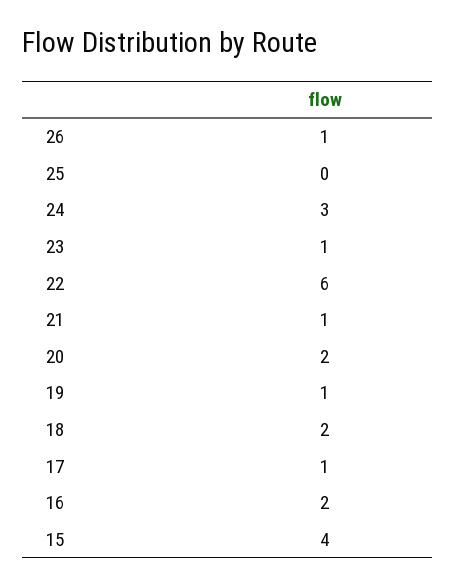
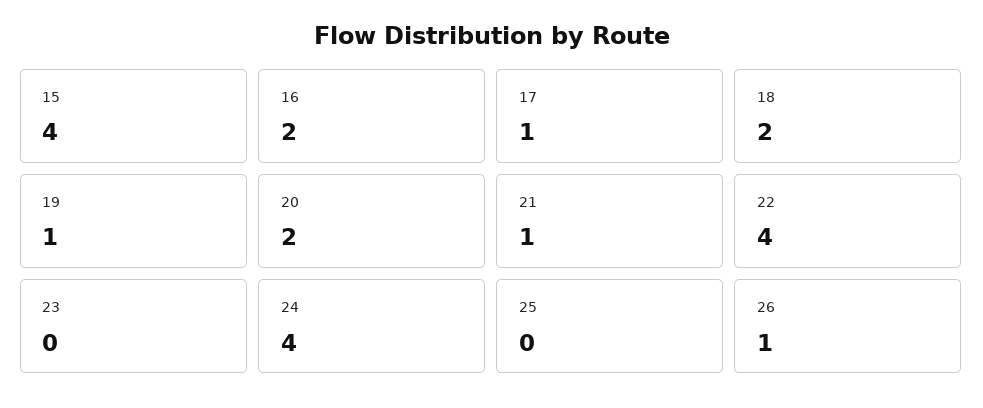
  {
    "26": 1,
    "25": 0,
-   "24": 3,
+   "24": 4,
-   "23": 1,
+   "23": 0,
-   "22": 6,
+   "22": 4,
    "21": 1,
    "20": 2,
    "19": 1,
    "18": 2,
    "17": 1,
    "16": 2,
    "15": 4
  }

